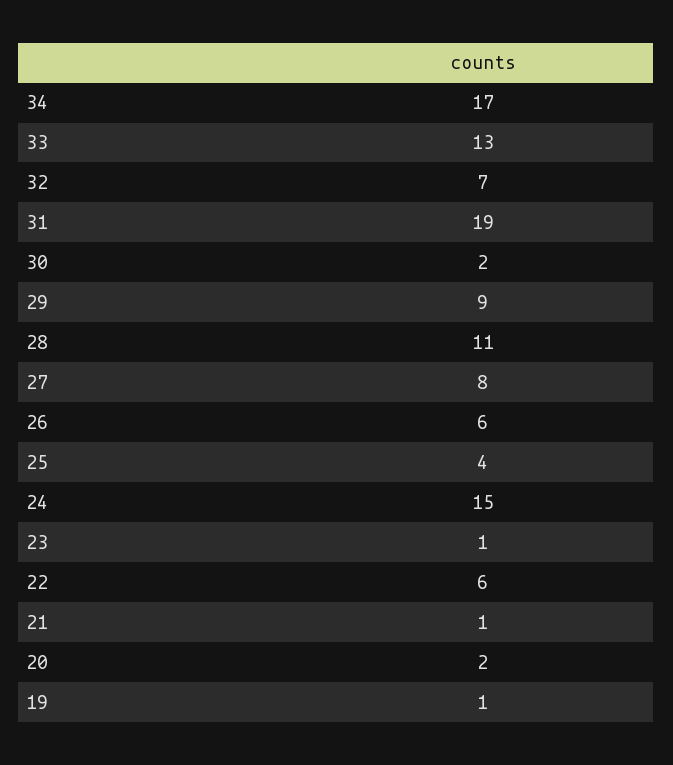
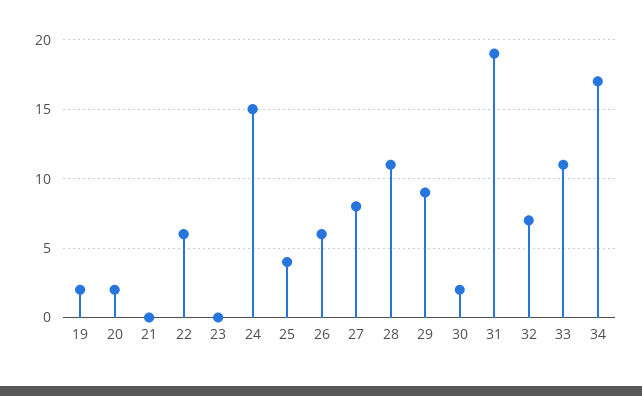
  {
    "34": 17,
-   "33": 13,
+   "33": 11,
    "32": 7,
    "31": 19,
    "30": 2,
    "29": 9,
    "28": 11,
    "27": 8,
    "26": 6,
    "25": 4,
    "24": 15,
-   "23": 1,
+   "23": 0,
    "22": 6,
-   "21": 1,
+   "21": 0,
    "20": 2,
-   "19": 1
+   "19": 2
  }

